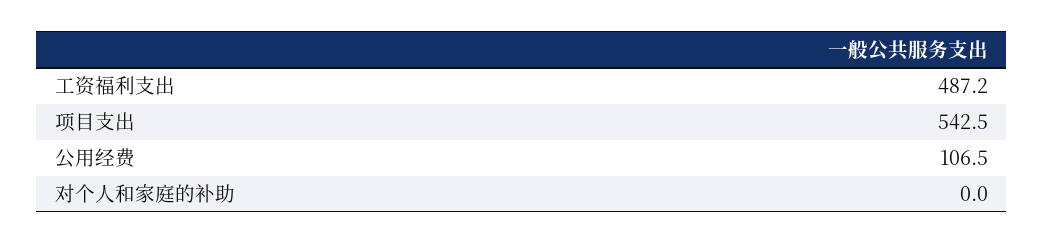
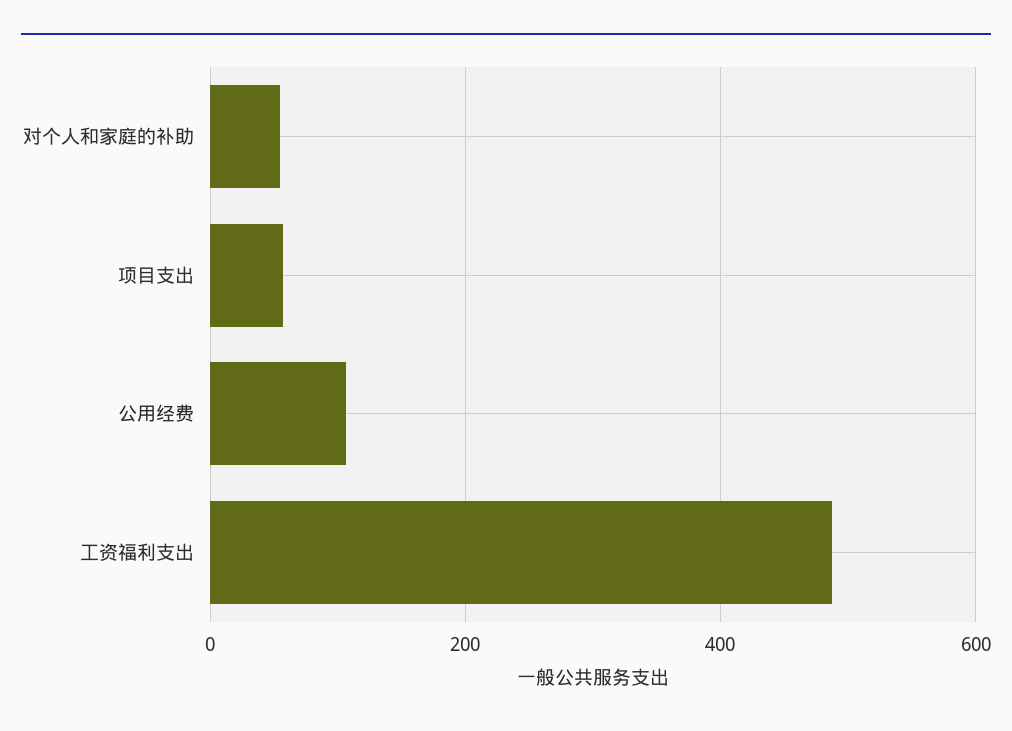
  {
    "工资福利支出": 487.2,
-   "项目支出": 542.5,
+   "项目支出": 60,
    "公用经费": 106.5,
-   "对个人和家庭的补助": 0
+   "对个人和家庭的补助": 60
  }

